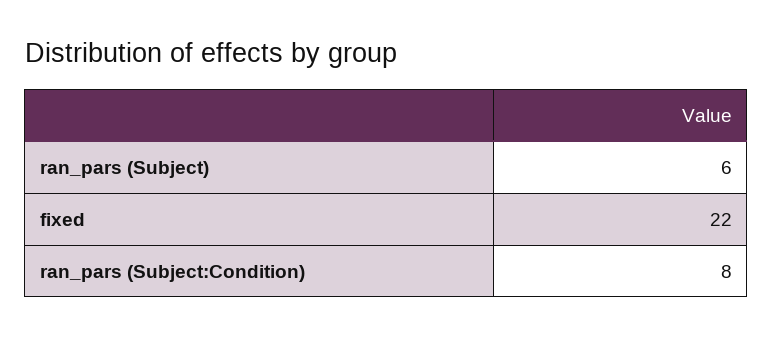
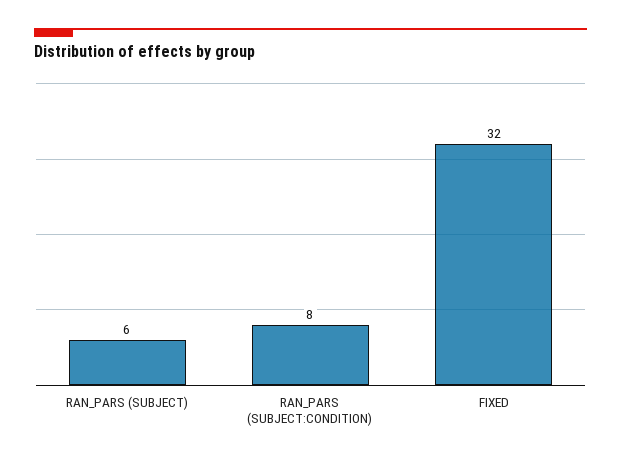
  {
    "ran_pars (Subject)": 6,
-   "fixed": 22,
+   "fixed": 32,
    "ran_pars (Subject:Condition)": 8
  }

